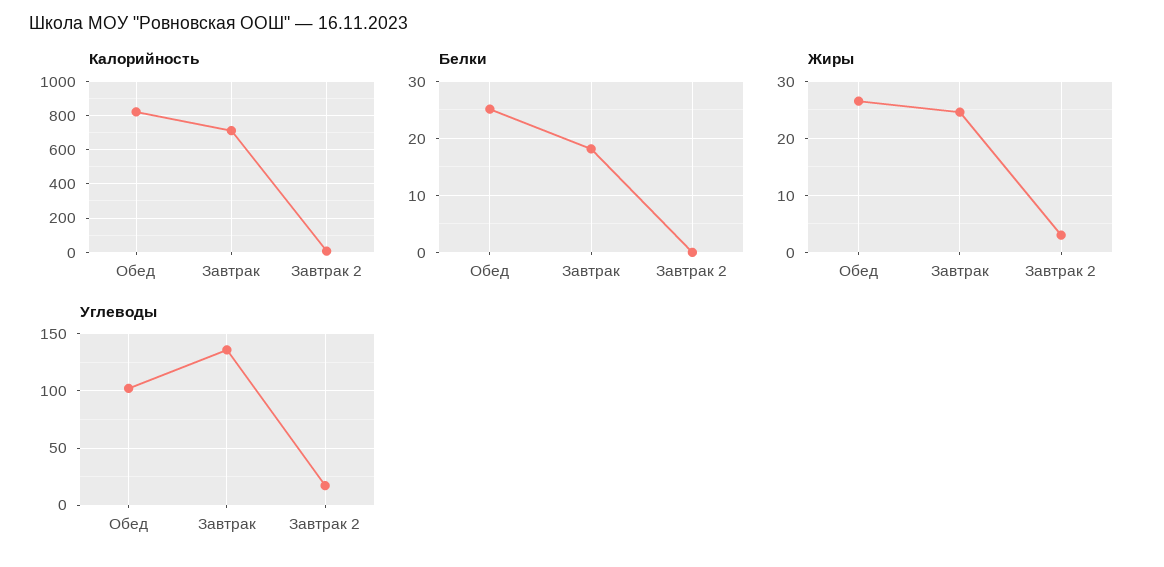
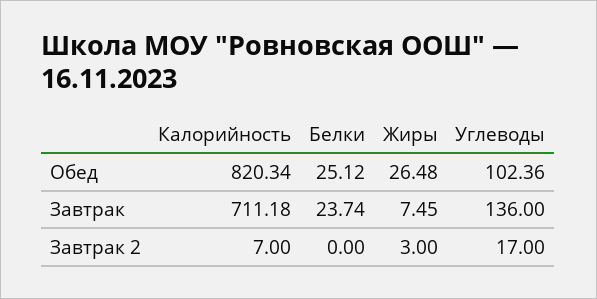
  {
    "Калорийность": {
      "Обед": 820.34,
      "Завтрак": 711.18,
      "Завтрак 2": 7
    },
    "Белки": {
      "Обед": 25.12,
-     "Завтрак": 18,
+     "Завтрак": 23.74,
      "Завтрак 2": 0
    },
    "Жиры": {
      "Обед": 26.48,
-     "Завтрак": 24,
+     "Завтрак": 7.45,
      "Завтрак 2": 3
    },
    "Углеводы": {
      "Обед": 102.36,
      "Завтрак": 136,
      "Завтрак 2": 17
    }
  }

